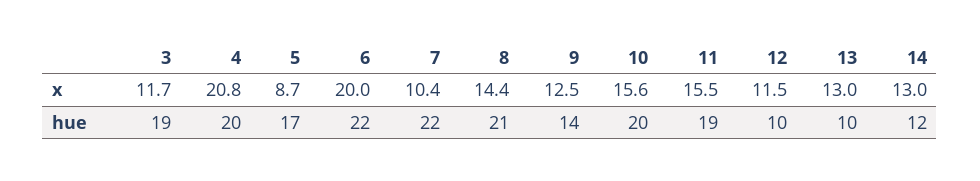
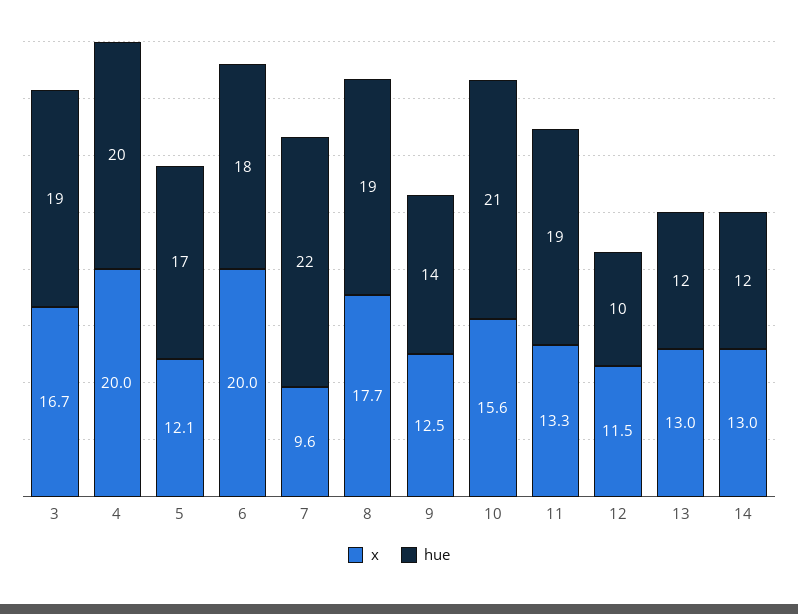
  {
    "x": {
-     "3": 11.7,
+     "3": 16.7,
-     "4": 20.8,
+     "4": 20,
-     "5": 8.7,
+     "5": 12.1,
      "6": 20,
-     "7": 10.4,
+     "7": 9.6,
-     "8": 14.4,
+     "8": 17.7,
      "9": 12.5,
      "10": 15.6,
-     "11": 15.5,
+     "11": 13.3,
      "12": 11.5,
      "13": 13,
      "14": 13
    },
    "hue": {
      "3": 19,
      "4": 20,
      "5": 17,
-     "6": 22,
+     "6": 18,
      "7": 22,
-     "8": 21,
+     "8": 19,
      "9": 14,
-     "10": 20,
+     "10": 21,
      "11": 19,
      "12": 10,
-     "13": 10,
+     "13": 12,
      "14": 12
    }
  }

